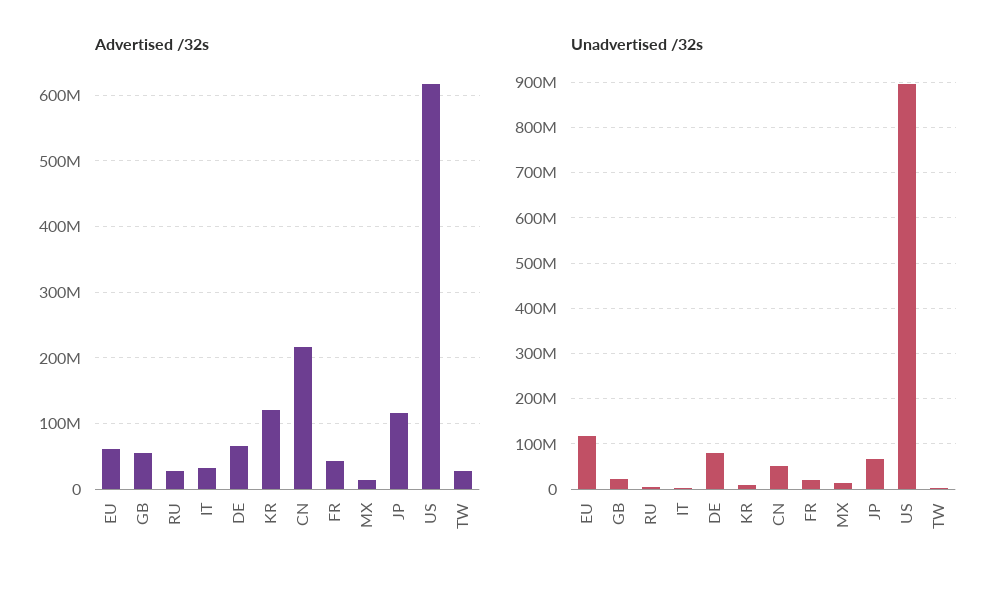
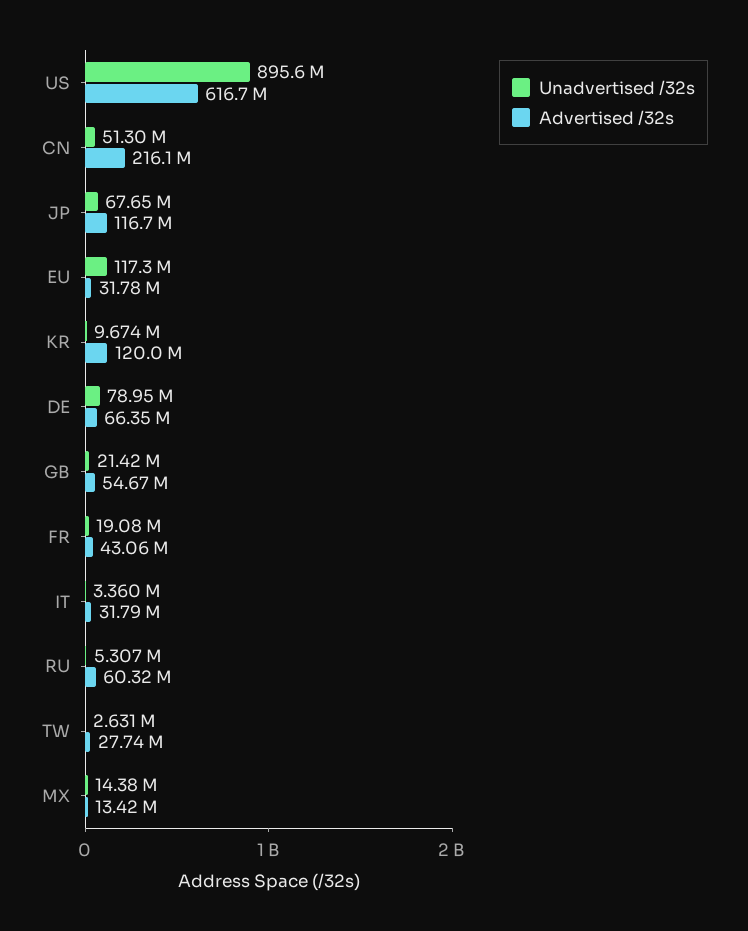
  {
    "Advertised /32s": {
-     "EU": 60000000,
+     "EU": 31780000,
      "GB": 54670000,
-     "RU": 30000000,
+     "RU": 60320000,
      "IT": 31790000,
      "DE": 66350000,
      "KR": 120000000,
      "CN": 216100000,
      "FR": 43060000,
      "MX": 13420000,
      "JP": 116700000,
      "US": 616700000,
      "TW": 27740000
    },
    "Unadvertised /32s": {
      "EU": 117300000,
      "GB": 21420000,
      "RU": 5307000,
      "IT": 3360000,
      "DE": 78950000,
      "KR": 9674000,
      "CN": 51300000,
      "FR": 19080000,
      "MX": 14380000,
      "JP": 67650000,
      "US": 895600000,
      "TW": 2631000
    }
  }

